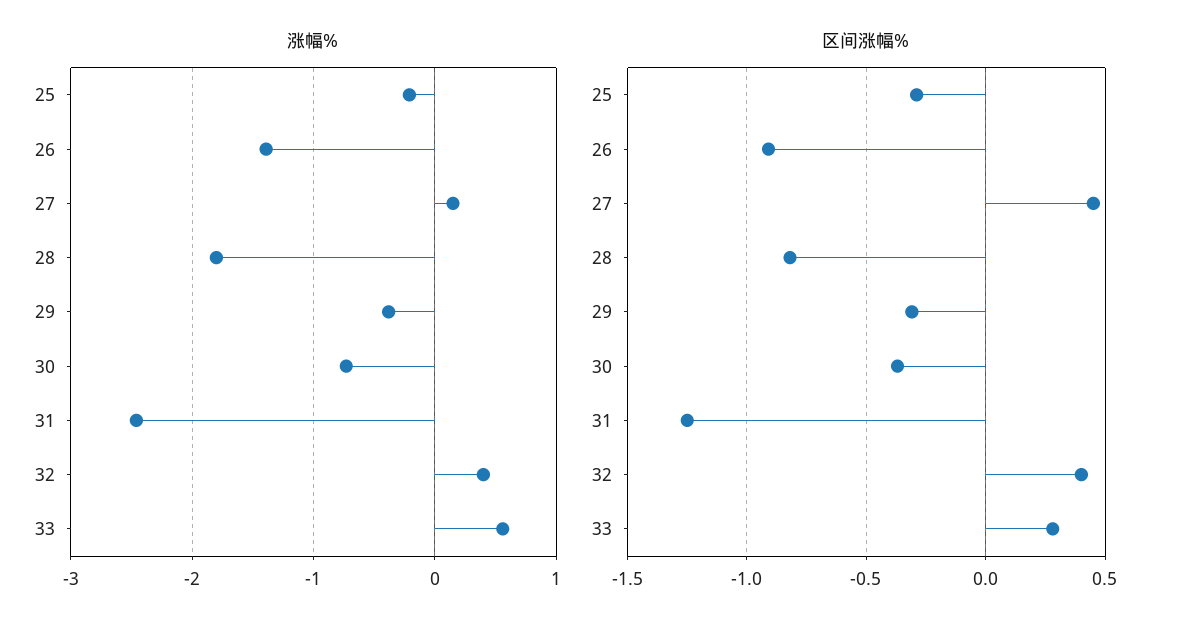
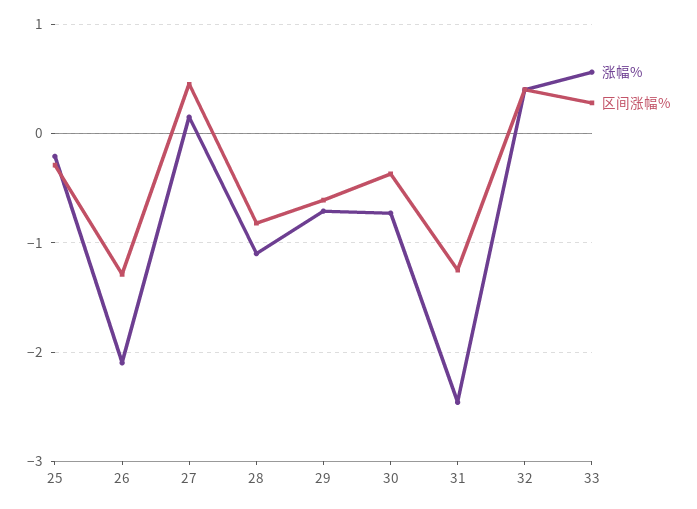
  {
    "涨幅%": {
      "25": -0.2,
-     "26": -1.4,
+     "26": -2.1,
      "27": 0.2,
-     "28": -1.8,
+     "28": -1.1,
-     "29": -0.4,
+     "29": -0.7,
      "30": -0.7,
      "31": -2.5,
      "32": 0.4,
      "33": 0.6
    },
    "区间涨幅%": {
      "25": -0.3,
-     "26": -0.9,
+     "26": -1.3,
      "27": 0.45,
      "28": -0.8,
-     "29": -0.3,
+     "29": -0.6,
      "30": -0.35,
      "31": -1.25,
      "32": 0.4,
      "33": 0.3
    }
  }

